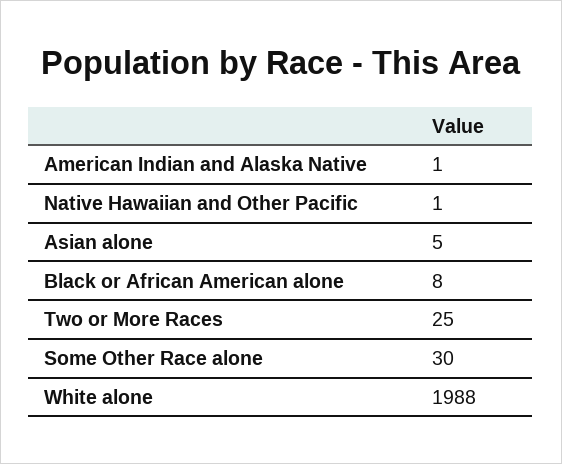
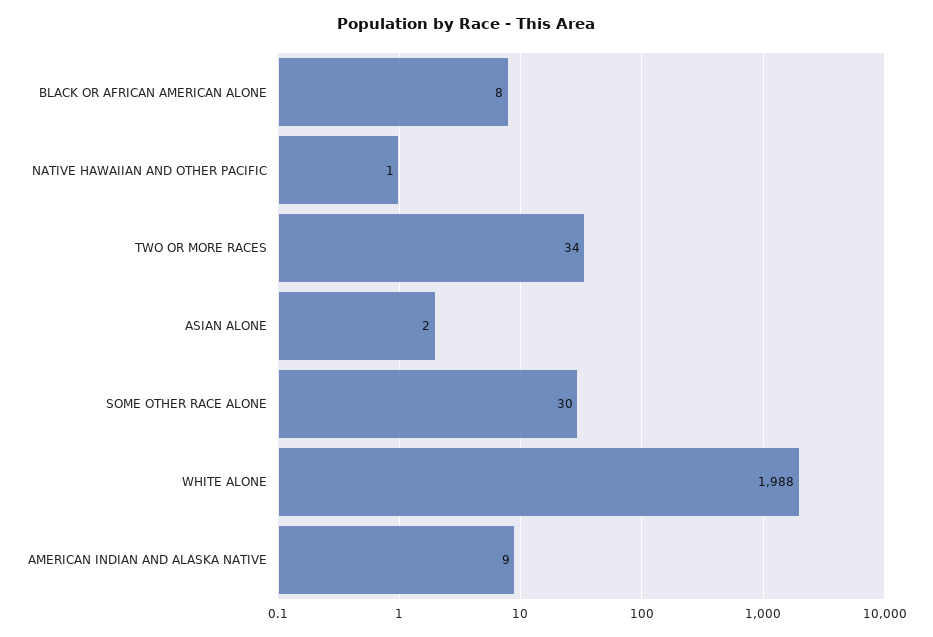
  {
-   "American Indian and Alaska Native": 1,
+   "American Indian and Alaska Native": 9,
    "Native Hawaiian and Other Pacific": 1,
-   "Asian alone": 5,
+   "Asian alone": 2,
    "Black or African American alone": 8,
-   "Two or More Races": 25,
+   "Two or More Races": 34,
    "Some Other Race alone": 30,
    "White alone": 1988
  }

